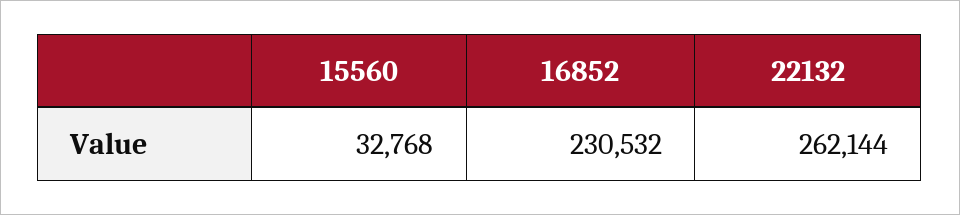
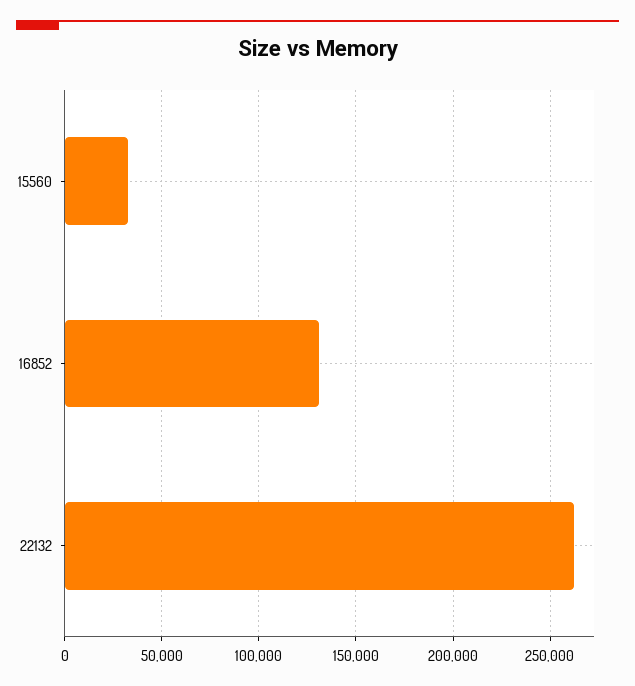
  {
    "15560": 32768,
-   "16852": 230532,
+   "16852": 130000,
    "22132": 262144
  }

